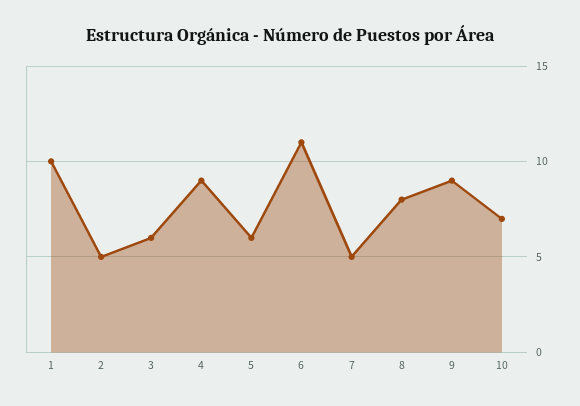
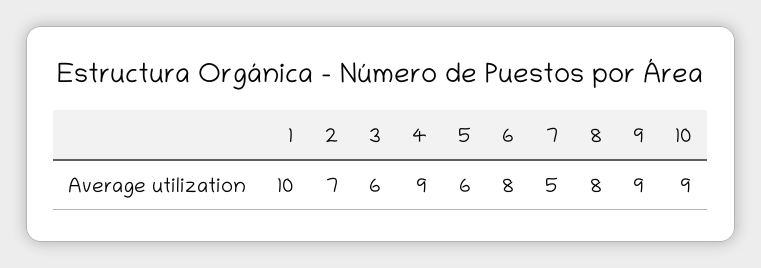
  {
    "1": 10,
-   "2": 5,
+   "2": 7,
    "3": 6,
    "4": 9,
    "5": 6,
-   "6": 11,
+   "6": 8,
    "7": 5,
    "8": 8,
    "9": 9,
-   "10": 7
+   "10": 9
  }

